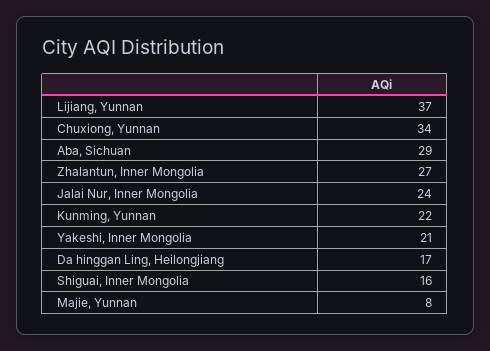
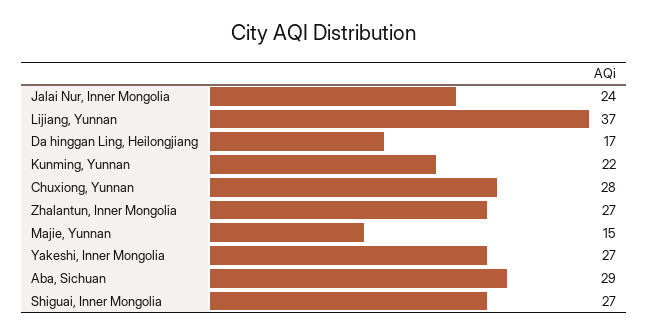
  {
    "Lijiang, Yunnan": 37,
-   "Chuxiong, Yunnan": 34,
+   "Chuxiong, Yunnan": 28,
    "Aba, Sichuan": 29,
    "Zhalantun, Inner Mongolia": 27,
    "Jalai Nur, Inner Mongolia": 24,
    "Kunming, Yunnan": 22,
-   "Yakeshi, Inner Mongolia": 21,
+   "Yakeshi, Inner Mongolia": 27,
    "Da hinggan Ling, Heilongjiang": 17,
-   "Shiguai, Inner Mongolia": 16,
+   "Shiguai, Inner Mongolia": 27,
-   "Majie, Yunnan": 8
+   "Majie, Yunnan": 15
  }

